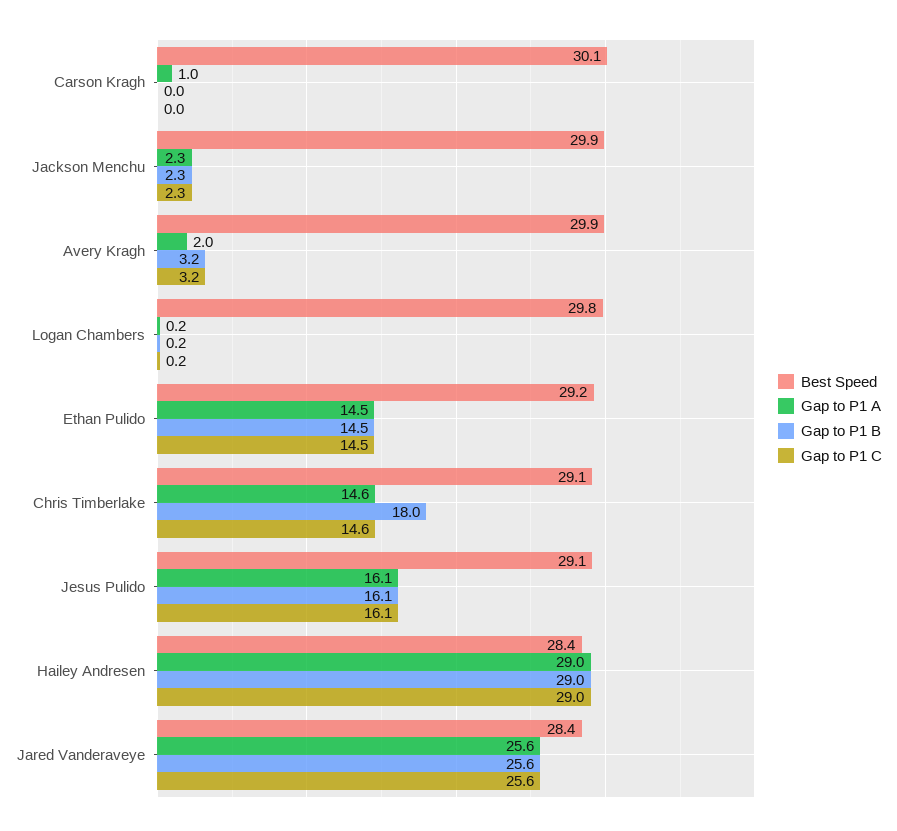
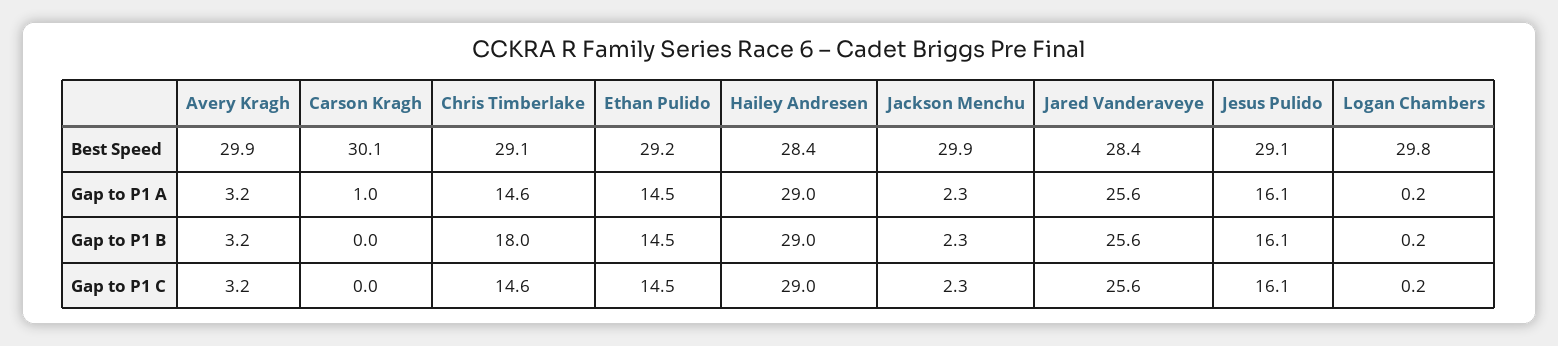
  {
    "Best Speed": {
      "Carson Kragh": 30.1,
      "Jackson Menchu": 29.9,
      "Avery Kragh": 29.9,
      "Logan Chambers": 29.8,
      "Ethan Pulido": 29.2,
      "Chris Timberlake": 29.1,
      "Jesus Pulido": 29.1,
      "Hailey Andresen": 28.4,
      "Jared Vanderaveye": 28.4
    },
    "Gap to P1 A": {
      "Carson Kragh": 1,
      "Jackson Menchu": 2.3,
-     "Avery Kragh": 2,
+     "Avery Kragh": 3.2,
      "Logan Chambers": 0.2,
      "Ethan Pulido": 14.5,
      "Chris Timberlake": 14.6,
      "Jesus Pulido": 16.1,
      "Hailey Andresen": 29,
      "Jared Vanderaveye": 25.6
    },
    "Gap to P1 B": {
      "Carson Kragh": 0,
      "Jackson Menchu": 2.3,
      "Avery Kragh": 3.2,
      "Logan Chambers": 0.2,
      "Ethan Pulido": 14.5,
      "Chris Timberlake": 18,
      "Jesus Pulido": 16.1,
      "Hailey Andresen": 29,
      "Jared Vanderaveye": 25.6
    },
    "Gap to P1 C": {
      "Carson Kragh": 0,
      "Jackson Menchu": 2.3,
      "Avery Kragh": 3.2,
      "Logan Chambers": 0.2,
      "Ethan Pulido": 14.5,
      "Chris Timberlake": 14.6,
      "Jesus Pulido": 16.1,
      "Hailey Andresen": 29,
      "Jared Vanderaveye": 25.6
    }
  }

